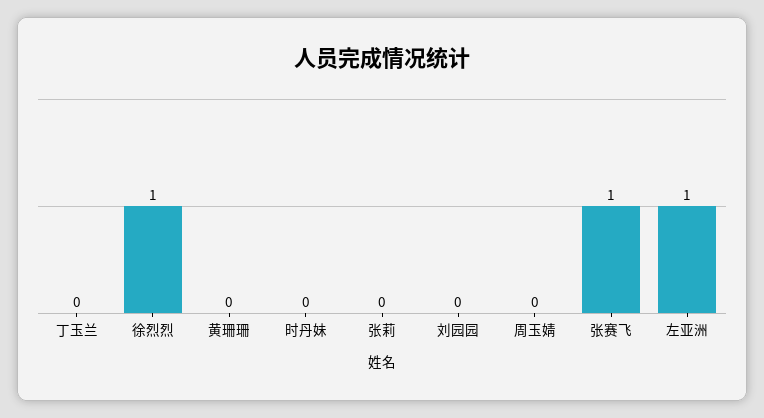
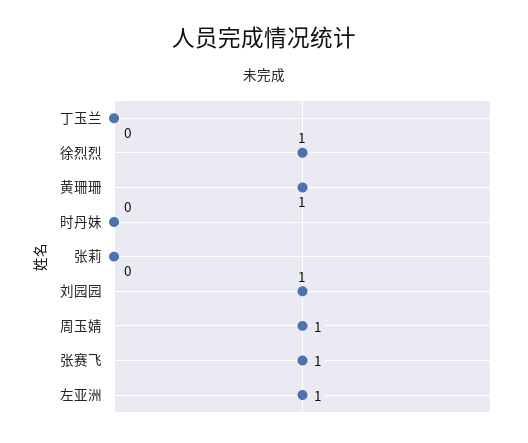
  {
    "丁玉兰": 0,
    "徐烈烈": 1,
-   "黄珊珊": 0,
+   "黄珊珊": 1,
    "时丹妹": 0,
    "张莉": 0,
-   "刘园园": 0,
+   "刘园园": 1,
-   "周玉婧": 0,
+   "周玉婧": 1,
    "张赛飞": 1,
    "左亚洲": 1
  }

